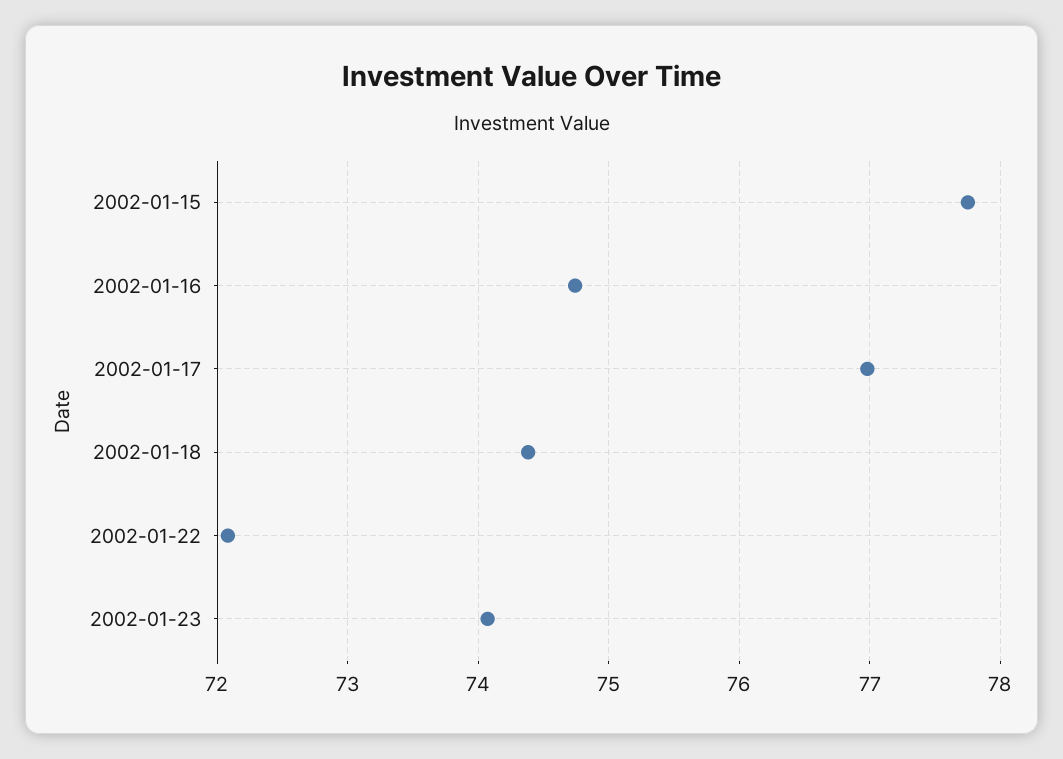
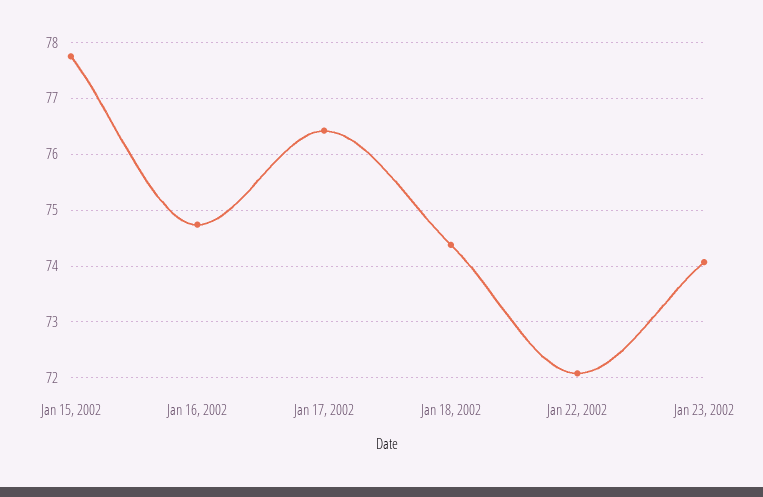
  {
    "2002-01-15": 77.8,
    "2002-01-16": 74.7,
-   "2002-01-17": 77,
+   "2002-01-17": 76.4,
    "2002-01-18": 74.4,
    "2002-01-22": 72.1,
    "2002-01-23": 74.1
  }

